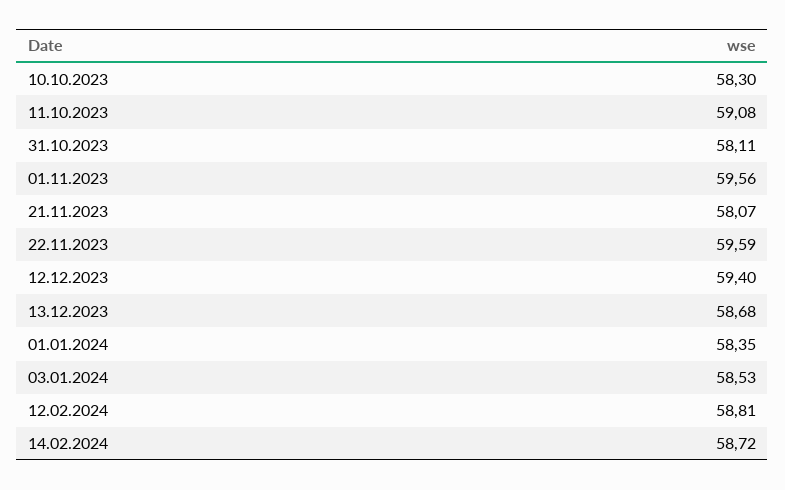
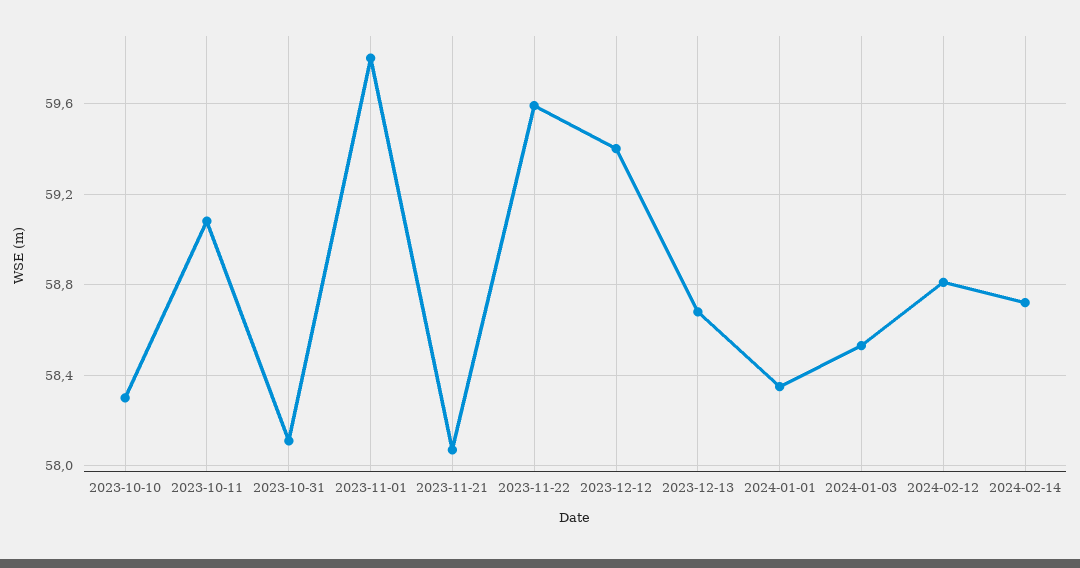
  {
    "10.10.2023": 58.3,
    "11.10.2023": 59.08,
    "31.10.2023": 58.11,
-   "01.11.2023": 59.56,
+   "01.11.2023": 59.8,
    "21.11.2023": 58.07,
    "22.11.2023": 59.59,
    "12.12.2023": 59.4,
    "13.12.2023": 58.68,
    "01.01.2024": 58.35,
    "03.01.2024": 58.53,
    "12.02.2024": 58.81,
    "14.02.2024": 58.72
  }

